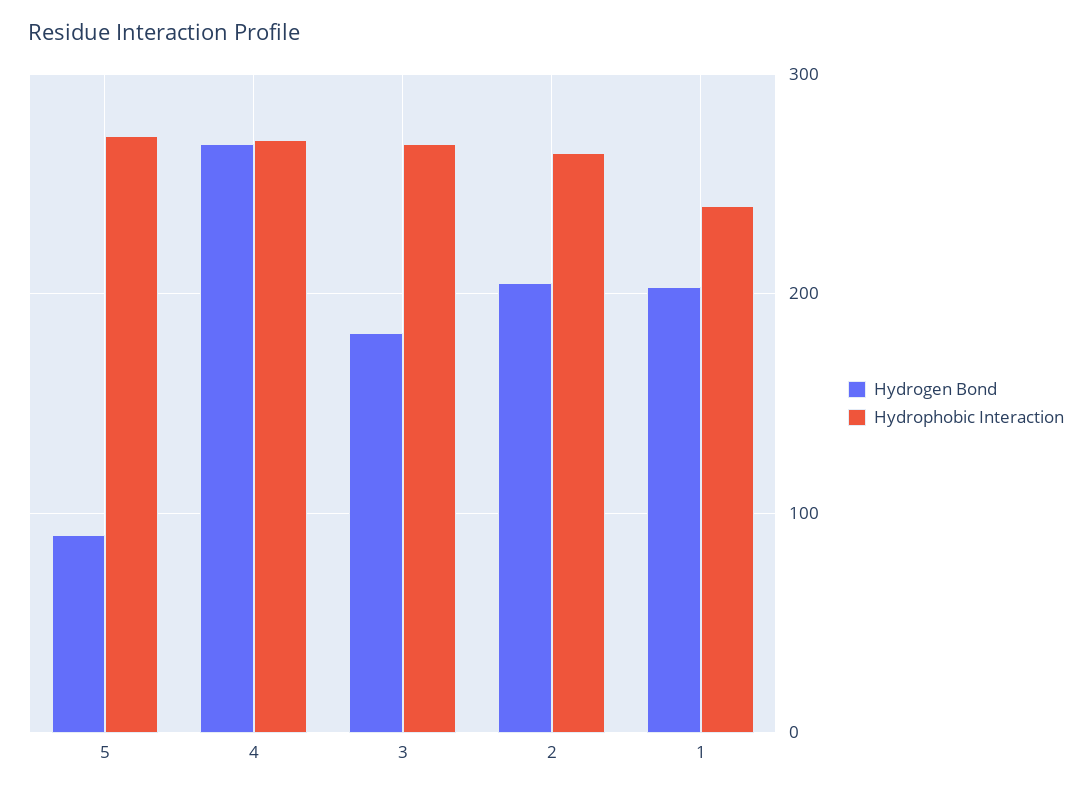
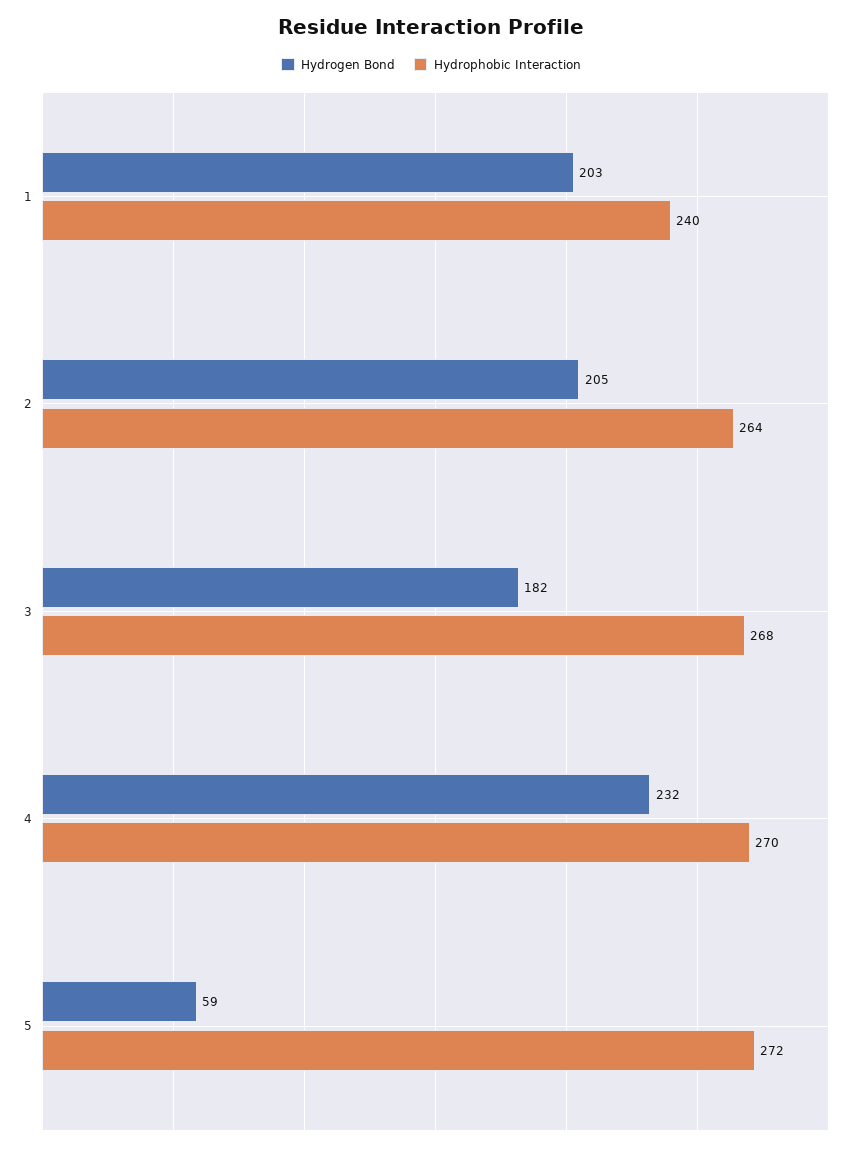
  {
    "Hydrogen Bond": {
-     "5": 90,
+     "5": 59,
-     "4": 270,
+     "4": 232,
      "3": 182,
      "2": 205,
      "1": 203
    },
    "Hydrophobic Interaction": {
      "5": 272,
      "4": 270,
      "3": 268,
      "2": 264,
      "1": 240
    }
  }

